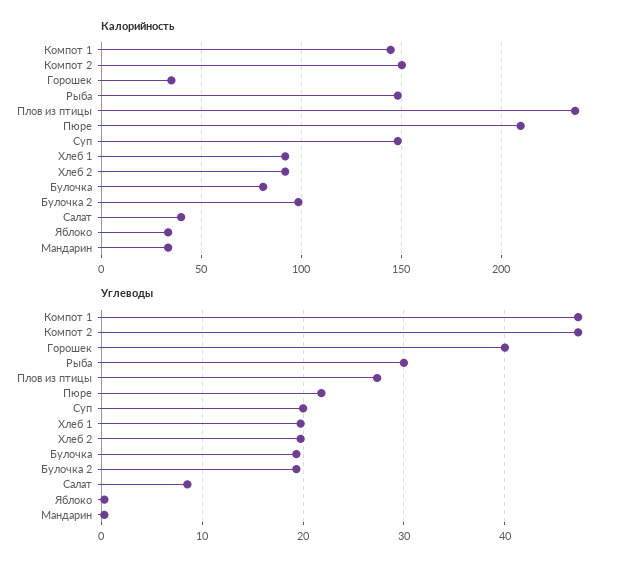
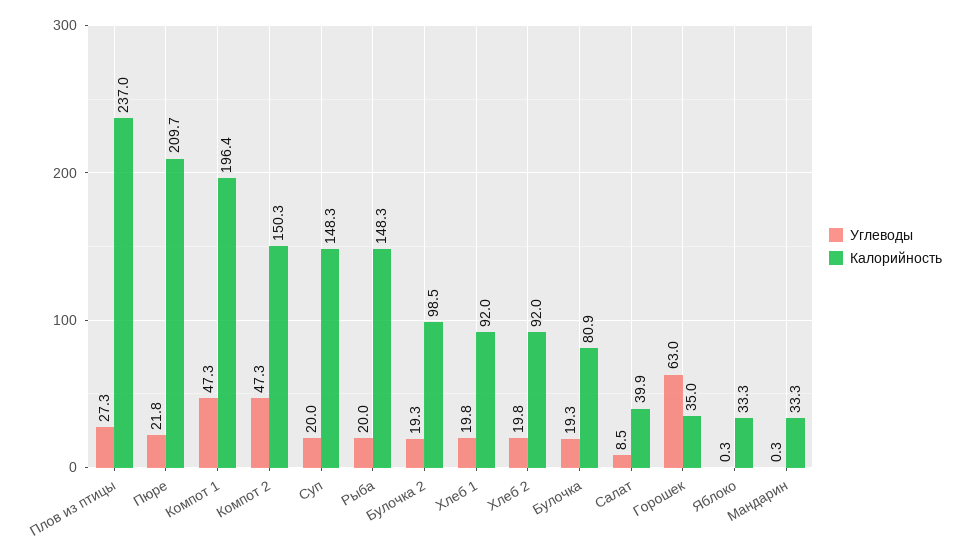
  {
    "Калорийность": {
-     "Компот 1": 145,
+     "Компот 1": 196.4,
      "Компот 2": 150.3,
      "Горошек": 35,
      "Рыба": 148.3,
      "Плов из птицы": 237,
      "Пюре": 209.7,
      "Суп": 148.3,
      "Хлеб 1": 92,
      "Хлеб 2": 92,
      "Булочка": 80.9,
      "Булочка 2": 98.5,
      "Салат": 39.9,
      "Яблоко": 33.3,
      "Мандарин": 33.3
    },
    "Углеводы": {
      "Компот 1": 47.3,
      "Компот 2": 47.3,
-     "Горошек": 40,
+     "Горошек": 63,
-     "Рыба": 30,
+     "Рыба": 20,
      "Плов из птицы": 27.3,
      "Пюре": 21.8,
      "Суп": 20,
      "Хлеб 1": 19.8,
      "Хлеб 2": 19.8,
      "Булочка": 19.3,
      "Булочка 2": 19.3,
      "Салат": 8.5,
      "Яблоко": 0.3,
      "Мандарин": 0.3
    }
  }

